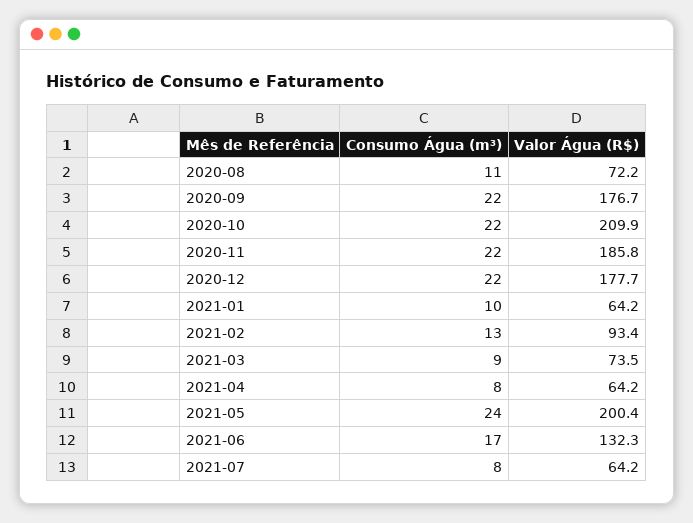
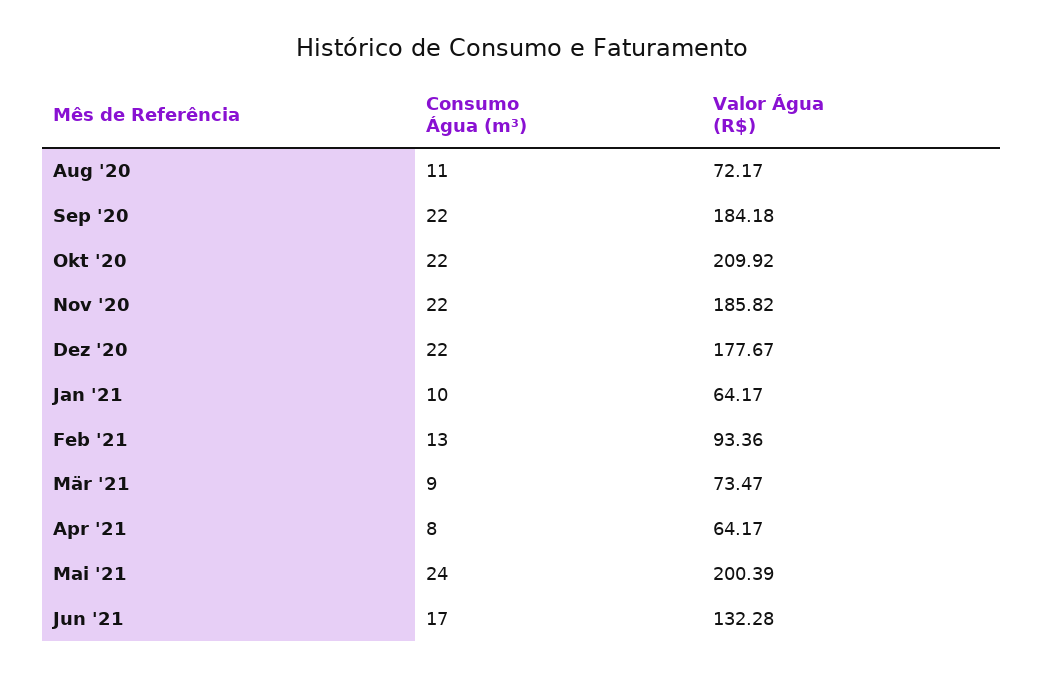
  {
    "Consumo Água (m³)": {
      "2020-08": 11,
      "2020-09": 22,
      "2020-10": 22,
      "2020-11": 22,
      "2020-12": 22,
      "2021-01": 10,
      "2021-02": 13,
      "2021-03": 9,
      "2021-04": 8,
      "2021-05": 24,
-     "2021-06": 17,
+     "2021-06": 17
-     "2021-07": 8
    },
    "Valor Água (R$)": {
      "2020-08": 72.17,
-     "2020-09": 176.7,
+     "2020-09": 184.18,
      "2020-10": 209.92,
      "2020-11": 185.82,
      "2020-12": 177.67,
      "2021-01": 64.17,
      "2021-02": 93.36,
      "2021-03": 73.47,
      "2021-04": 64.17,
      "2021-05": 200.39,
-     "2021-06": 132.28,
+     "2021-06": 132.28
-     "2021-07": 64.2
    }
  }

